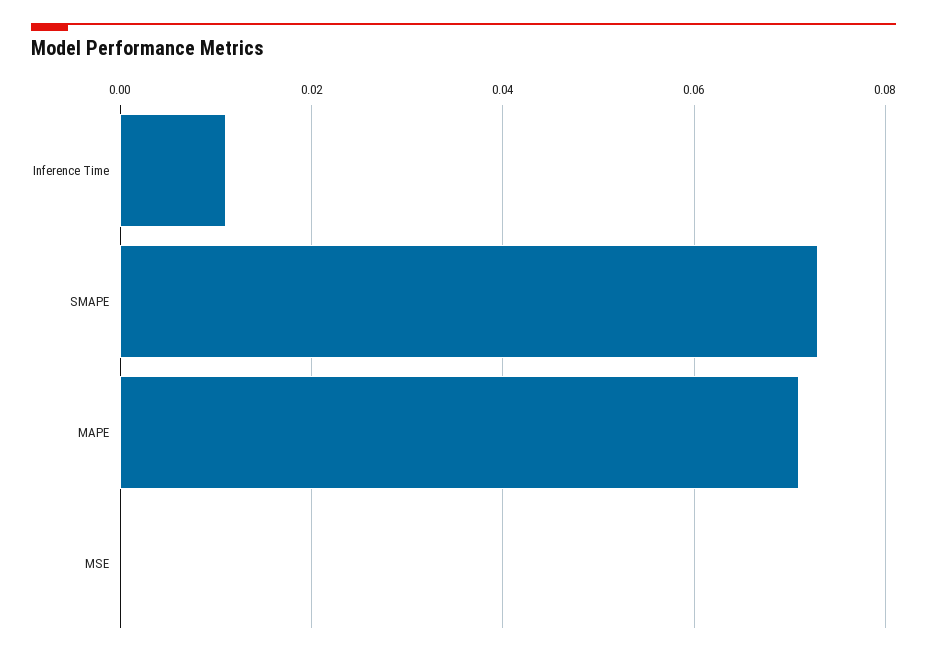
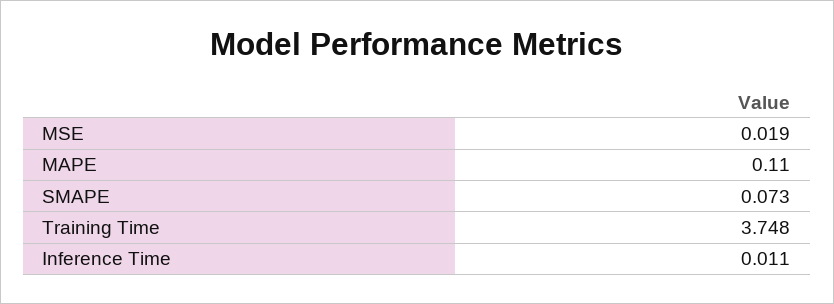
  {
    "Inference Time": 0.011,
    "SMAPE": 0.073,
-   "MAPE": 0.07,
+   "MAPE": 0.11,
-   "MSE": 0
+   "MSE": 0.019,
+   "Training Time": 3.748
  }

